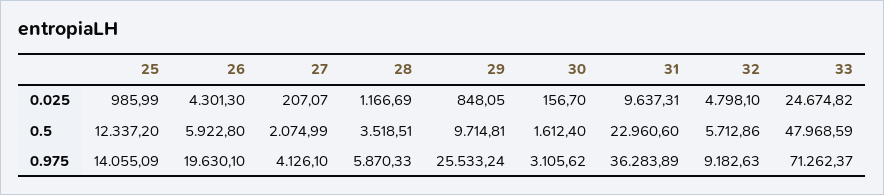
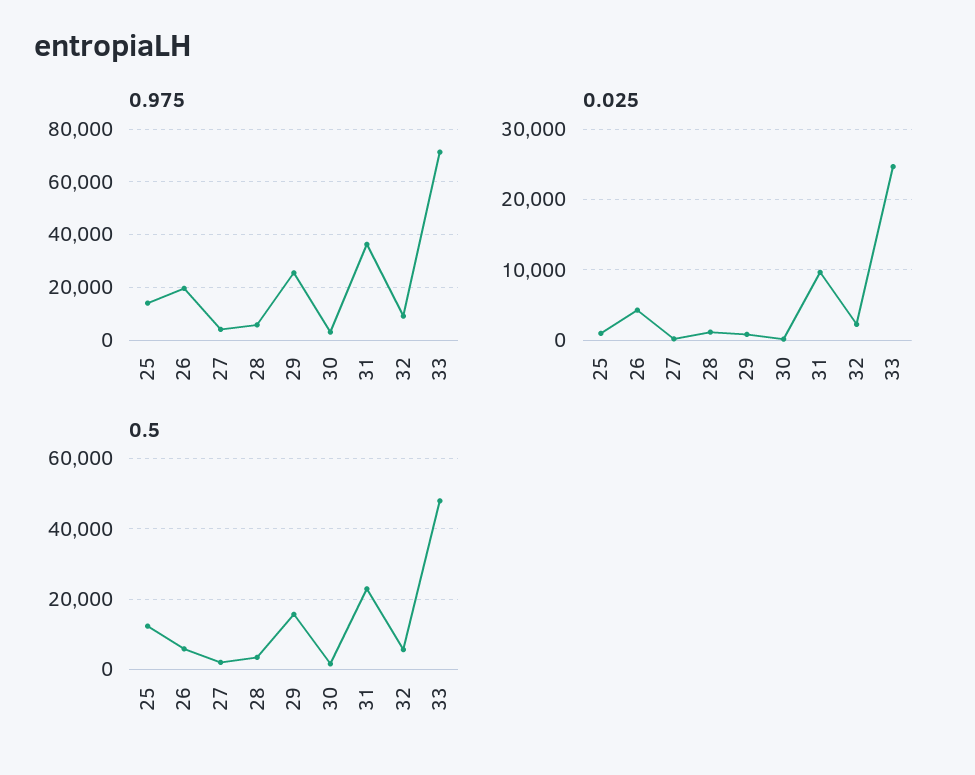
  {
    "0.025": {
      "25": 985.99,
      "26": 4301.3,
      "27": 207.07,
      "28": 1166.69,
      "29": 848.05,
      "30": 156.7,
      "31": 9637.31,
-     "32": 4798.1,
+     "32": 2000,
      "33": 24674.82
    },
    "0.5": {
      "25": 12337.2,
      "26": 5922.8,
      "27": 2074.99,
      "28": 3518.51,
-     "29": 9714.81,
+     "29": 16000,
      "30": 1612.4,
      "31": 22960.6,
      "32": 5712.86,
      "33": 47968.59
    },
    "0.975": {
      "25": 14055.09,
      "26": 19630.1,
      "27": 4126.1,
      "28": 5870.33,
      "29": 25533.24,
      "30": 3105.62,
      "31": 36283.89,
      "32": 9182.63,
      "33": 71262.37
    }
  }

